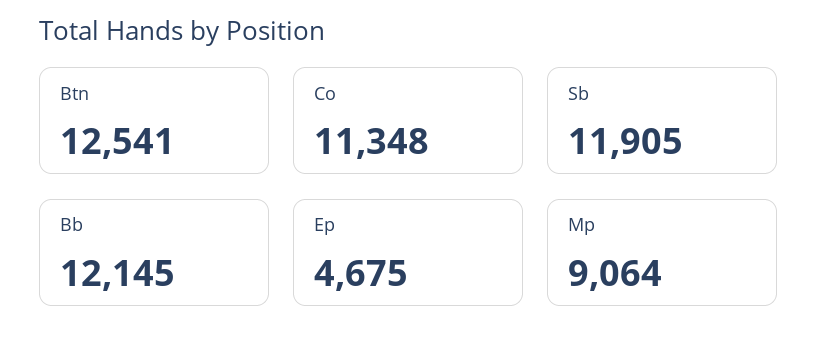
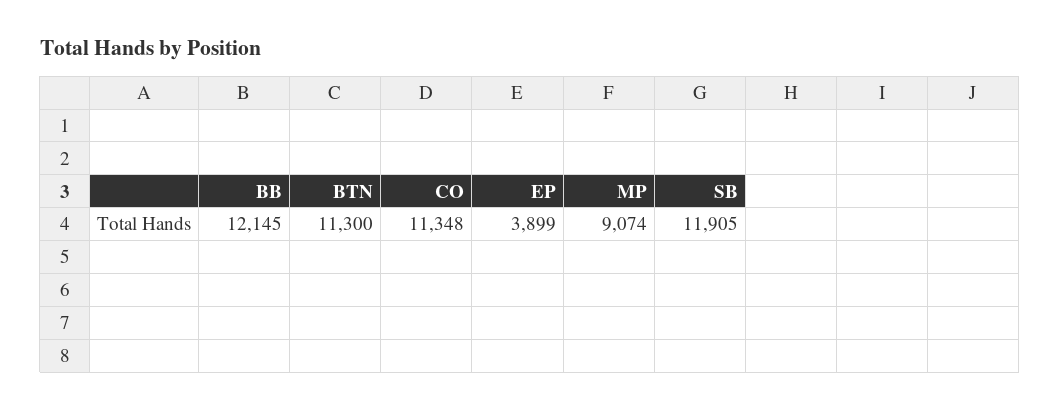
  {
-   "Btn": 12541,
+   "Btn": 11300,
    "Co": 11348,
    "Sb": 11905,
    "Bb": 12145,
-   "Ep": 4675,
+   "Ep": 3899,
-   "Mp": 9064
+   "Mp": 9074
  }

